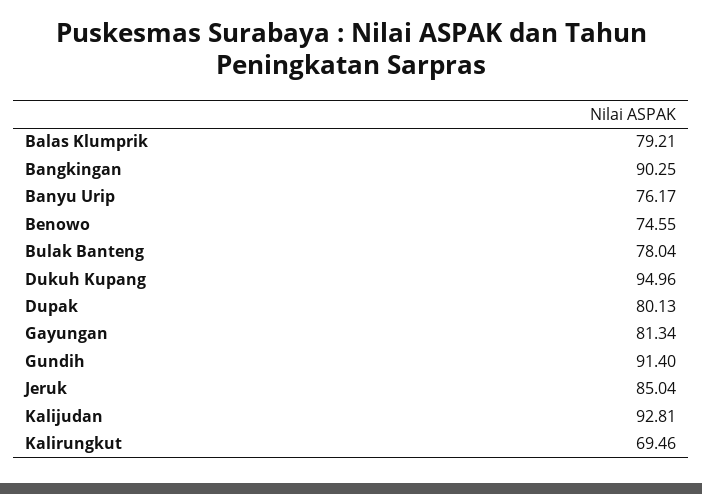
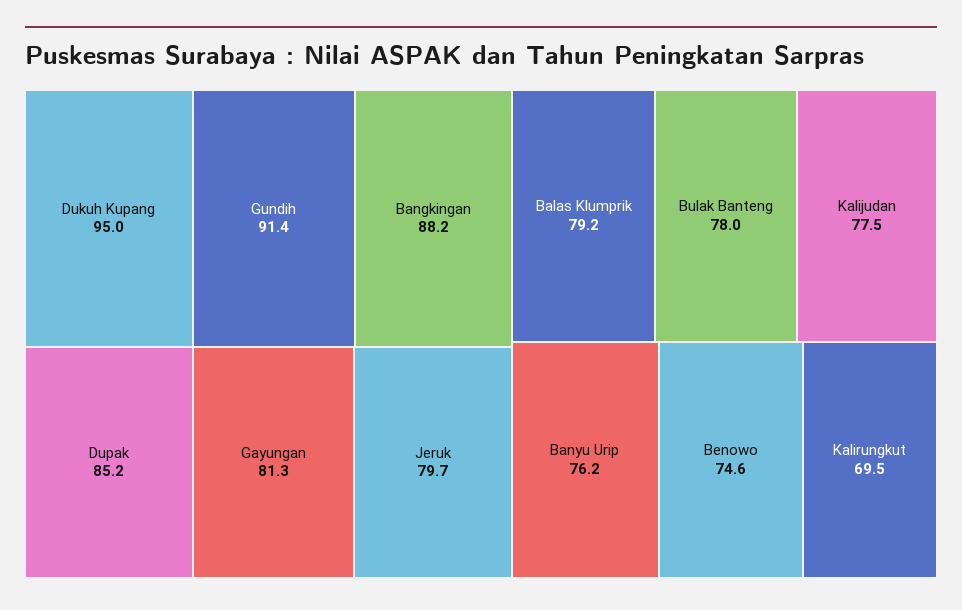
  {
    "Balas Klumprik": 79.21,
-   "Bangkingan": 90.25,
+   "Bangkingan": 88.2,
    "Banyu Urip": 76.17,
    "Benowo": 74.55,
    "Bulak Banteng": 78.04,
    "Dukuh Kupang": 94.96,
-   "Dupak": 80.13,
+   "Dupak": 85.2,
    "Gayungan": 81.34,
    "Gundih": 91.4,
-   "Jeruk": 85.04,
+   "Jeruk": 79.7,
-   "Kalijudan": 92.81,
+   "Kalijudan": 77.5,
    "Kalirungkut": 69.46
  }

